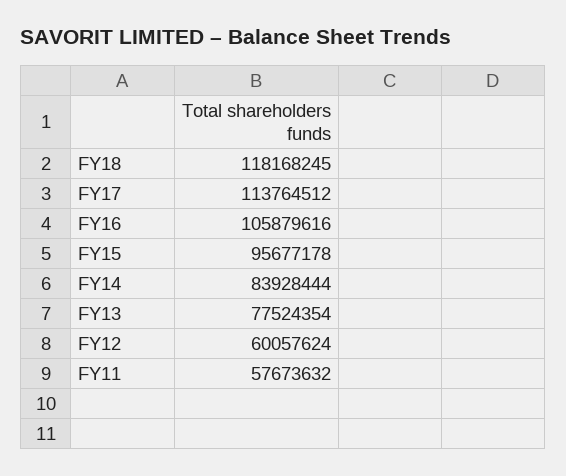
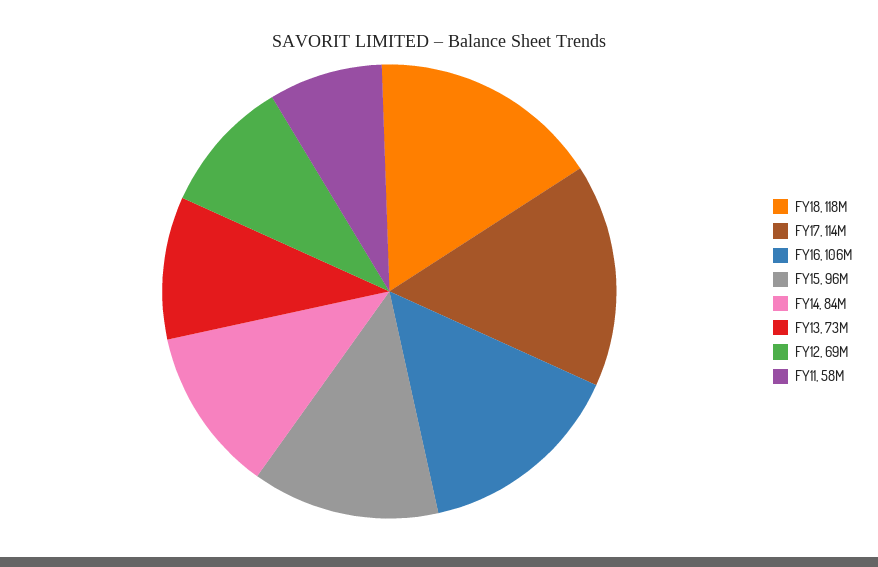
  {
    "FY18": 118168245,
    "FY17": 113764512,
    "FY16": 105879616,
    "FY15": 95677178,
    "FY14": 83928444,
-   "FY13": 77524354,
+   "FY13": 73000000,
-   "FY12": 60057624,
+   "FY12": 69000000,
    "FY11": 57673632
  }

